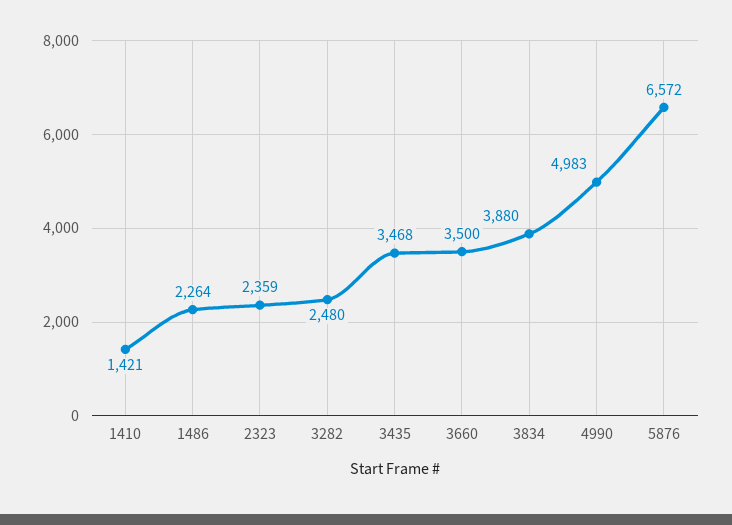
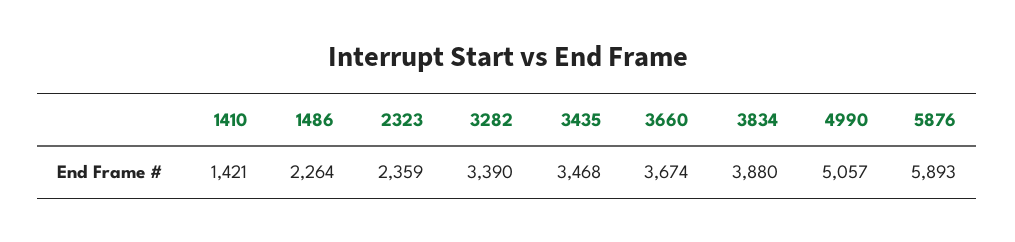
  {
    "1410": 1421,
    "1486": 2264,
    "2323": 2359,
-   "3282": 2480,
+   "3282": 3390,
    "3435": 3468,
-   "3660": 3500,
+   "3660": 3674,
    "3834": 3880,
-   "4990": 4983,
+   "4990": 5057,
-   "5876": 6572
+   "5876": 5893
  }

